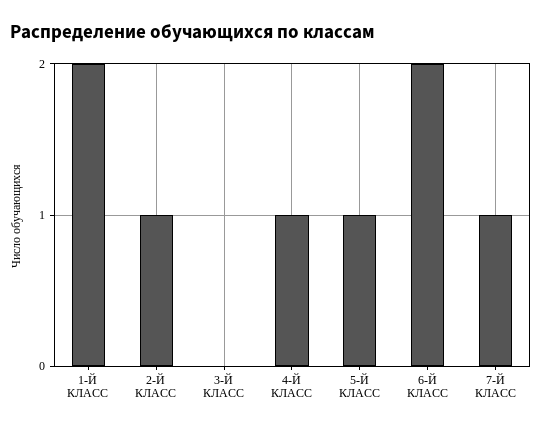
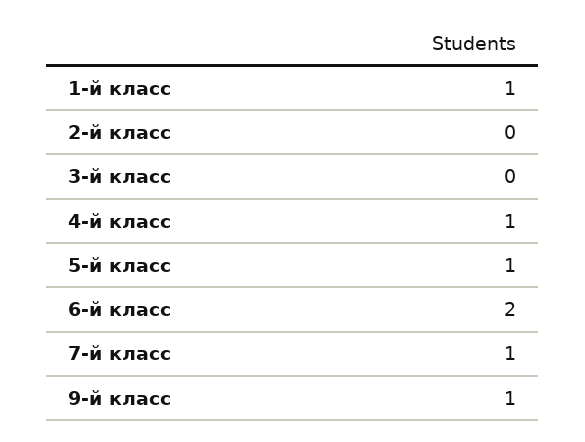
  {
-   "1-Й КЛАСС": 2,
+   "1-Й КЛАСС": 1,
-   "2-Й КЛАСС": 1,
+   "2-Й КЛАСС": 0,
    "3-Й КЛАСС": 0,
    "4-Й КЛАСС": 1,
    "5-Й КЛАСС": 1,
    "6-Й КЛАСС": 2,
-   "7-Й КЛАСС": 1
+   "7-Й КЛАСС": 1,
+   "9-й класс": 1
  }

